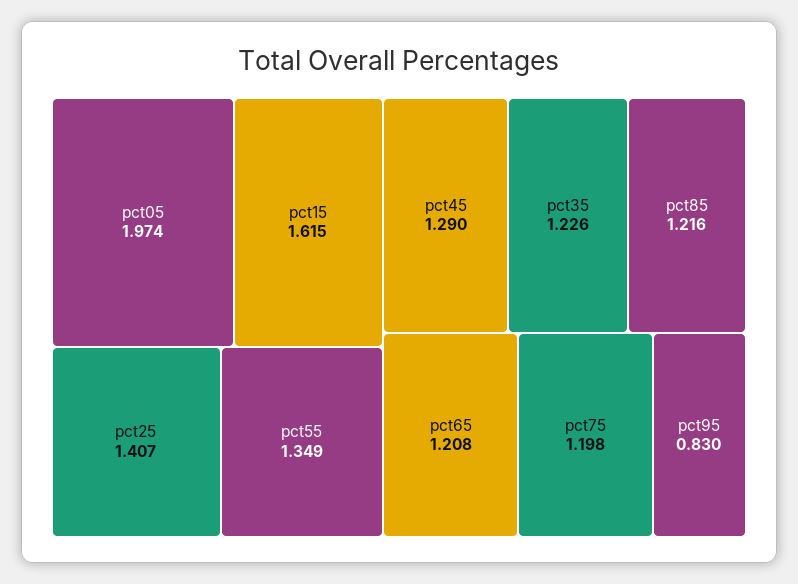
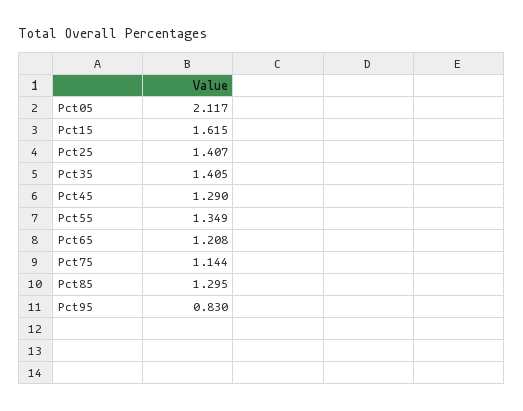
  {
-   "pct05": 1.974,
+   "pct05": 2.117,
    "pct15": 1.615,
    "pct25": 1.407,
    "pct55": 1.349,
    "pct45": 1.29,
-   "pct35": 1.226,
+   "pct35": 1.405,
-   "pct85": 1.216,
+   "pct85": 1.295,
    "pct65": 1.208,
-   "pct75": 1.198,
+   "pct75": 1.144,
    "pct95": 0.83
  }

